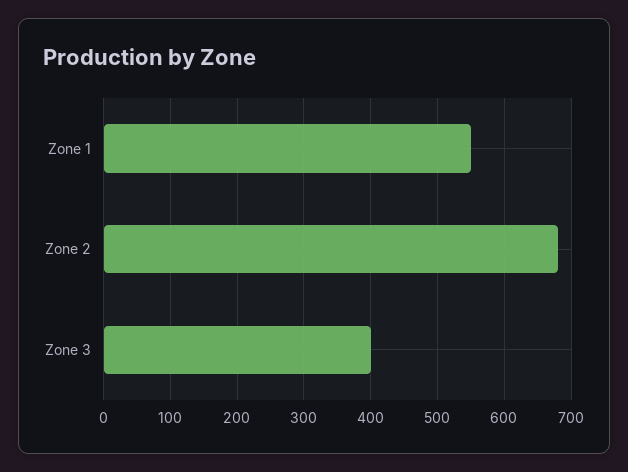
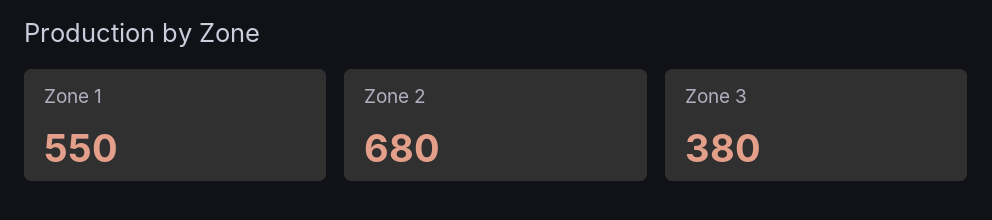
  {
    "Zone 1": 550,
    "Zone 2": 680,
-   "Zone 3": 400
+   "Zone 3": 380
  }

